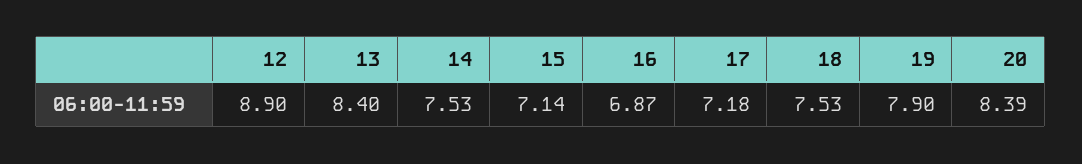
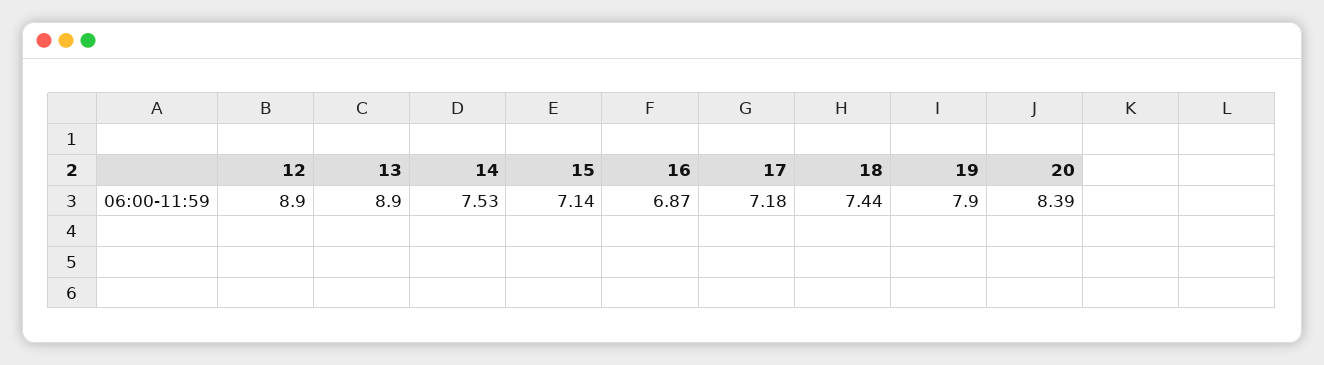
  {
    "12": 8.9,
-   "13": 8.4,
+   "13": 8.9,
    "14": 7.53,
    "15": 7.14,
    "16": 6.87,
    "17": 7.18,
-   "18": 7.53,
+   "18": 7.44,
    "19": 7.9,
    "20": 8.39
  }

